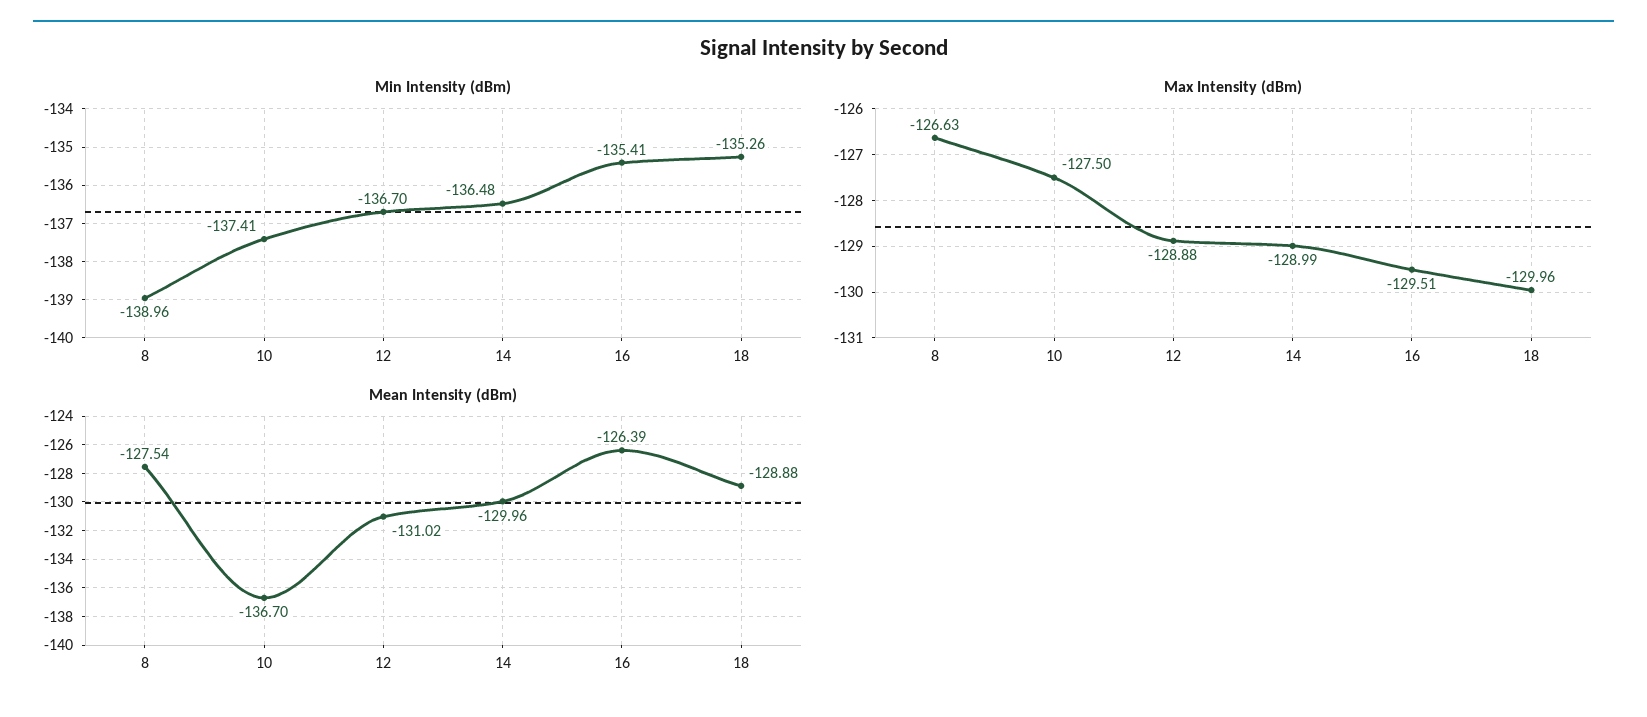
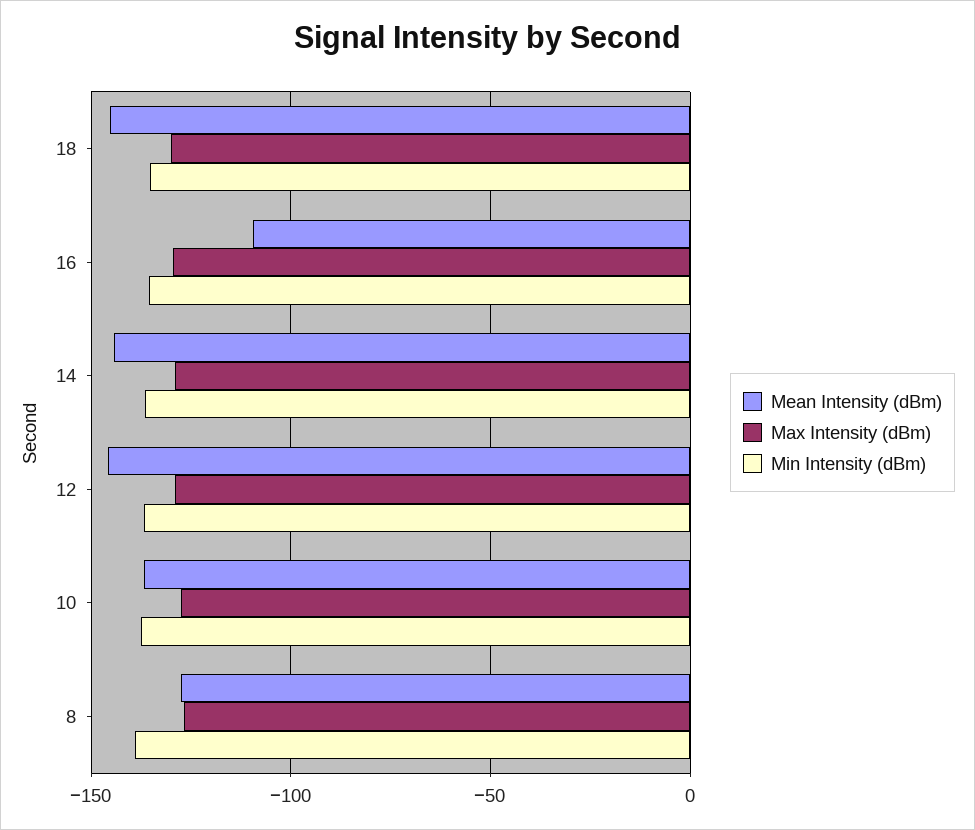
  {
    "Min Intensity (dBm)": {
      "8": -138.96,
      "10": -137.41,
      "12": -136.7,
      "14": -136.48,
      "16": -135.41,
      "18": -135.26
    },
    "Max Intensity (dBm)": {
      "8": -126.63,
      "10": -127.5,
      "12": -128.88,
      "14": -128.99,
      "16": -129.51,
      "18": -129.96
    },
    "Mean Intensity (dBm)": {
      "8": -127.54,
      "10": -136.7,
-     "12": -131.02,
+     "12": -145,
-     "14": -129.96,
+     "14": -145,
-     "16": -126.39,
+     "16": -110,
-     "18": -128.88
+     "18": -145
    }
  }

